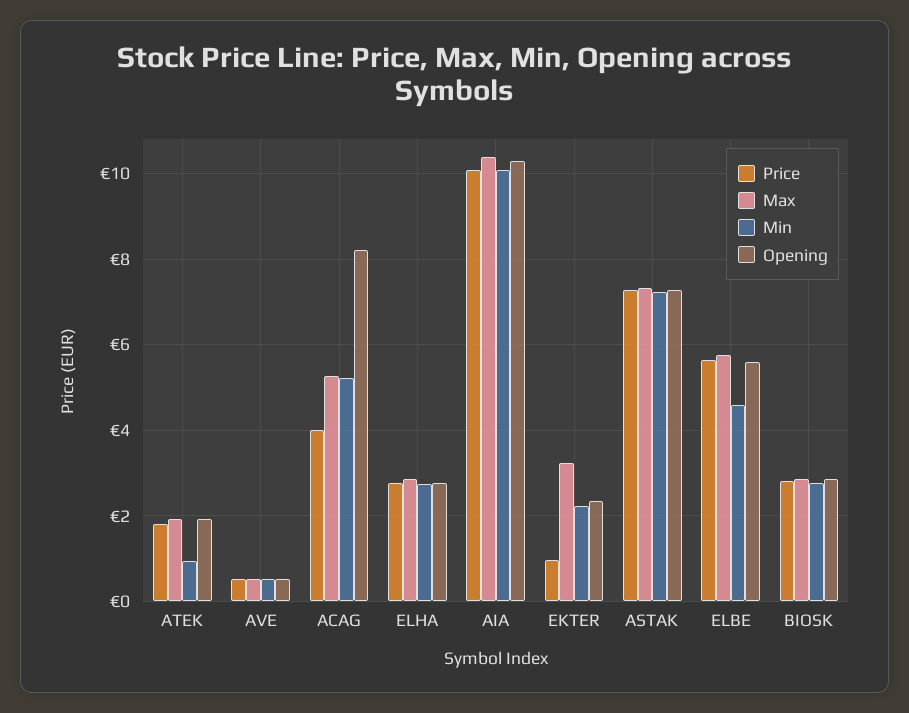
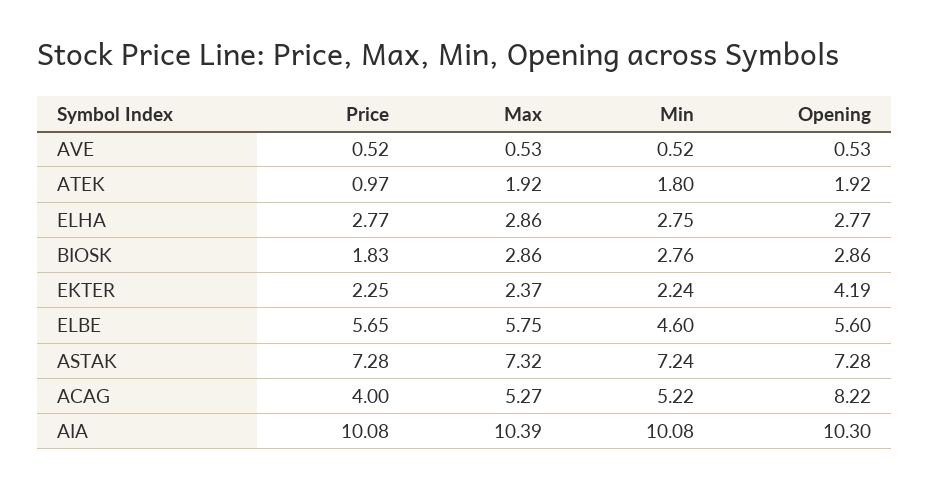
  {
    "Price": {
-     "ATEK": 1.8,
+     "ATEK": 0.97,
      "AVE": 0.52,
      "ACAG": 4,
      "ELHA": 2.77,
      "AIA": 10.08,
-     "EKTER": 1,
+     "EKTER": 2.25,
      "ASTAK": 7.28,
      "ELBE": 5.65,
-     "BIOSK": 2.8
+     "BIOSK": 1.83
    },
    "Max": {
      "ATEK": 1.92,
      "AVE": 0.53,
      "ACAG": 5.27,
      "ELHA": 2.86,
      "AIA": 10.39,
-     "EKTER": 3.2,
+     "EKTER": 2.37,
      "ASTAK": 7.32,
      "ELBE": 5.75,
      "BIOSK": 2.86
    },
    "Min": {
-     "ATEK": 1,
+     "ATEK": 1.8,
      "AVE": 0.52,
      "ACAG": 5.22,
      "ELHA": 2.75,
      "AIA": 10.08,
      "EKTER": 2.24,
      "ASTAK": 7.24,
      "ELBE": 4.6,
      "BIOSK": 2.76
    },
    "Opening": {
      "ATEK": 1.92,
      "AVE": 0.53,
      "ACAG": 8.22,
      "ELHA": 2.77,
      "AIA": 10.3,
-     "EKTER": 2.4,
+     "EKTER": 4.19,
      "ASTAK": 7.28,
      "ELBE": 5.6,
      "BIOSK": 2.86
    }
  }

